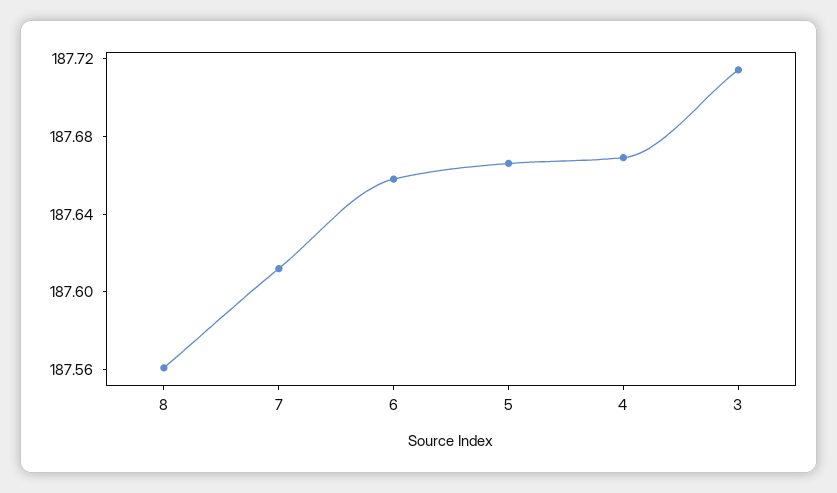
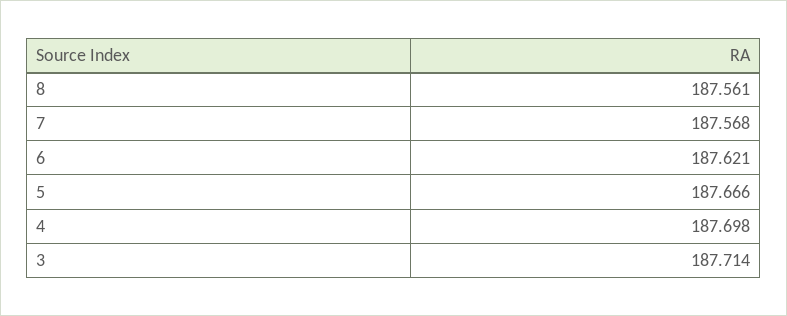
  {
    "8": 187.561,
-   "7": 187.61,
+   "7": 187.568,
-   "6": 187.66,
+   "6": 187.621,
    "5": 187.666,
-   "4": 187.67,
+   "4": 187.698,
    "3": 187.714
  }

